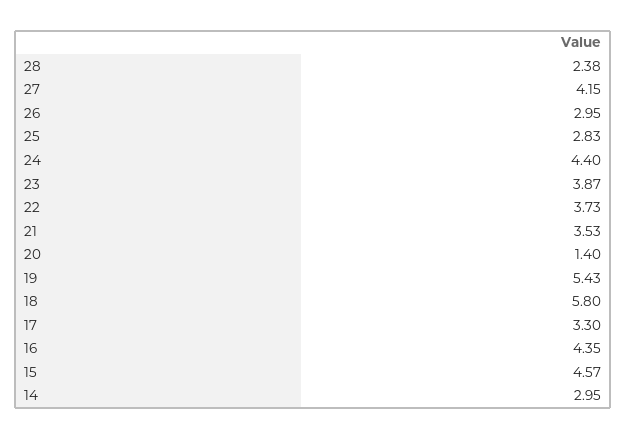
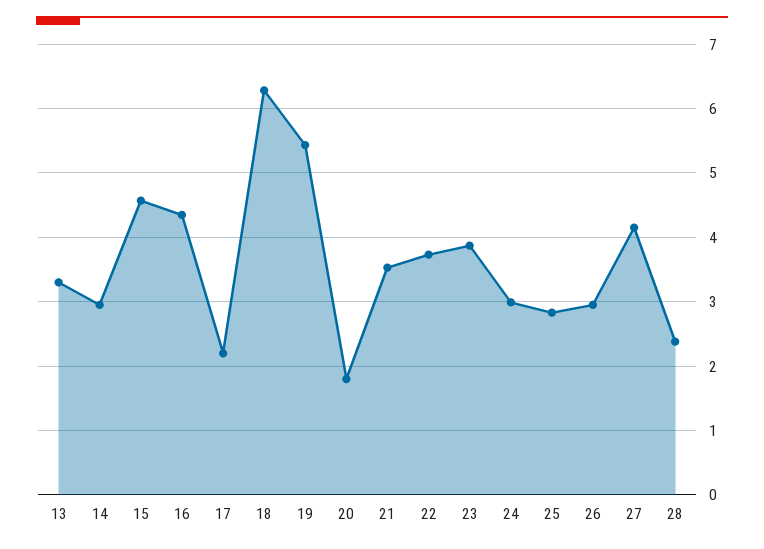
  {
    "28": 2.38,
    "27": 4.15,
    "26": 2.95,
    "25": 2.83,
-   "24": 4.4,
+   "24": 3,
    "23": 3.87,
    "22": 3.73,
    "21": 3.53,
-   "20": 1.4,
+   "20": 1.8,
    "19": 5.43,
-   "18": 5.8,
+   "18": 6.3,
-   "17": 3.3,
+   "17": 2.2,
    "16": 4.35,
    "15": 4.57,
-   "14": 2.95
+   "14": 2.95,
+   "13": 3.3
  }

